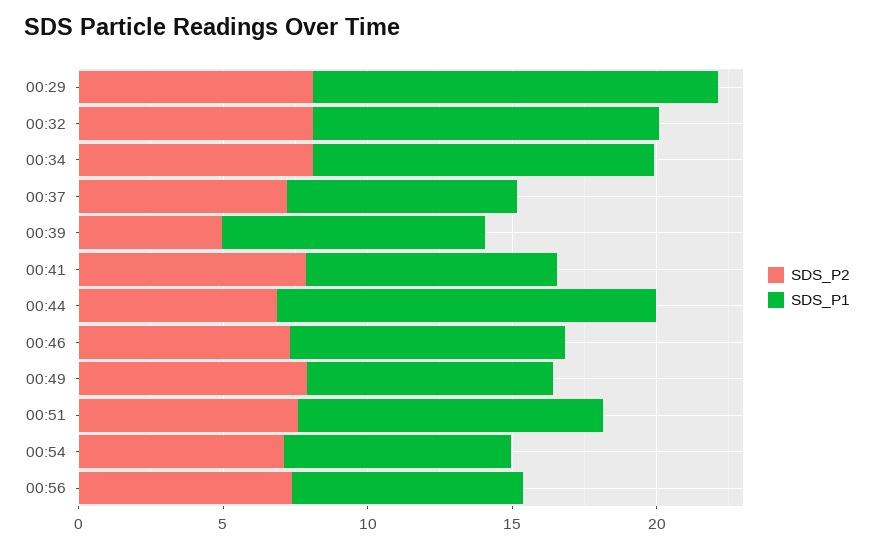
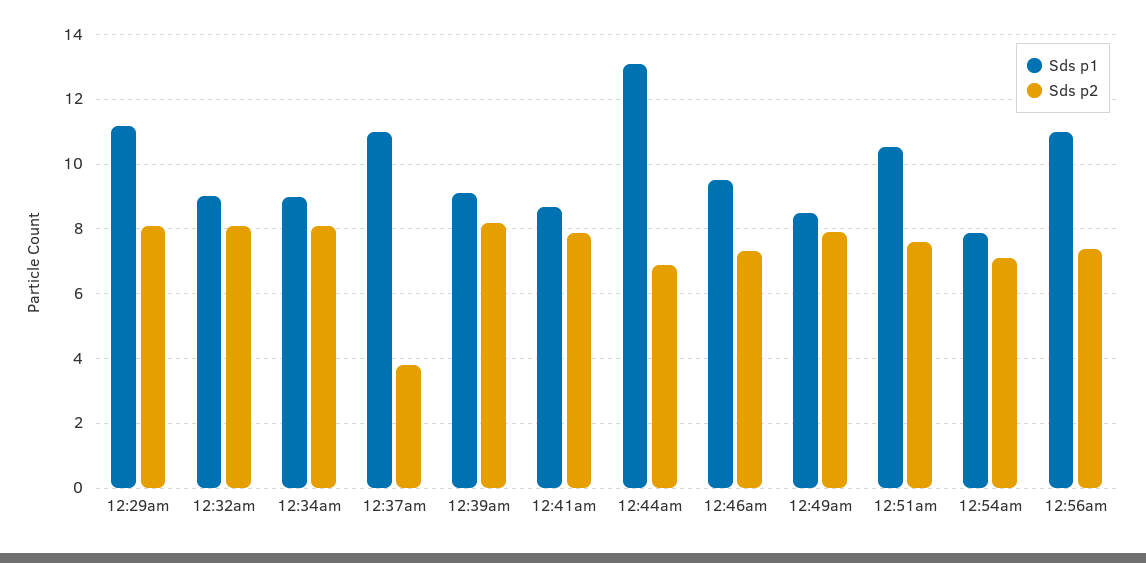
  {
    "SDS_P2": {
      "00:29": 8.2,
      "00:32": 8.2,
      "00:34": 8.2,
-     "00:37": 7,
+     "00:37": 3.8,
-     "00:39": 5,
+     "00:39": 8.2,
      "00:41": 7.8,
      "00:44": 6.8,
      "00:46": 7.4,
      "00:49": 8,
      "00:51": 7.6,
      "00:54": 7.2,
      "00:56": 7.4
    },
    "SDS_P1": {
-     "00:29": 14,
+     "00:29": 11.2,
-     "00:32": 12,
+     "00:32": 9,
-     "00:34": 12,
+     "00:34": 9,
-     "00:37": 8,
+     "00:37": 11,
      "00:39": 9.2,
      "00:41": 8.6,
      "00:44": 13.2,
      "00:46": 9.6,
      "00:49": 8.6,
      "00:51": 10.6,
      "00:54": 7.8,
-     "00:56": 8
+     "00:56": 11
    }
  }

